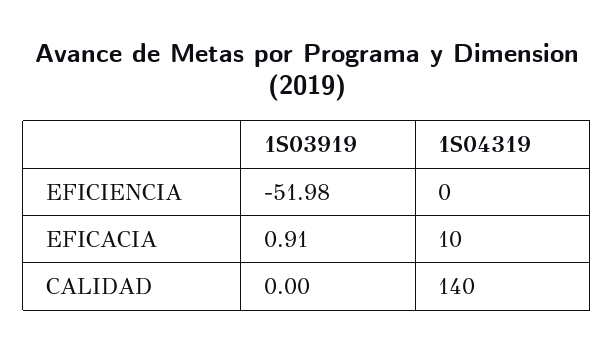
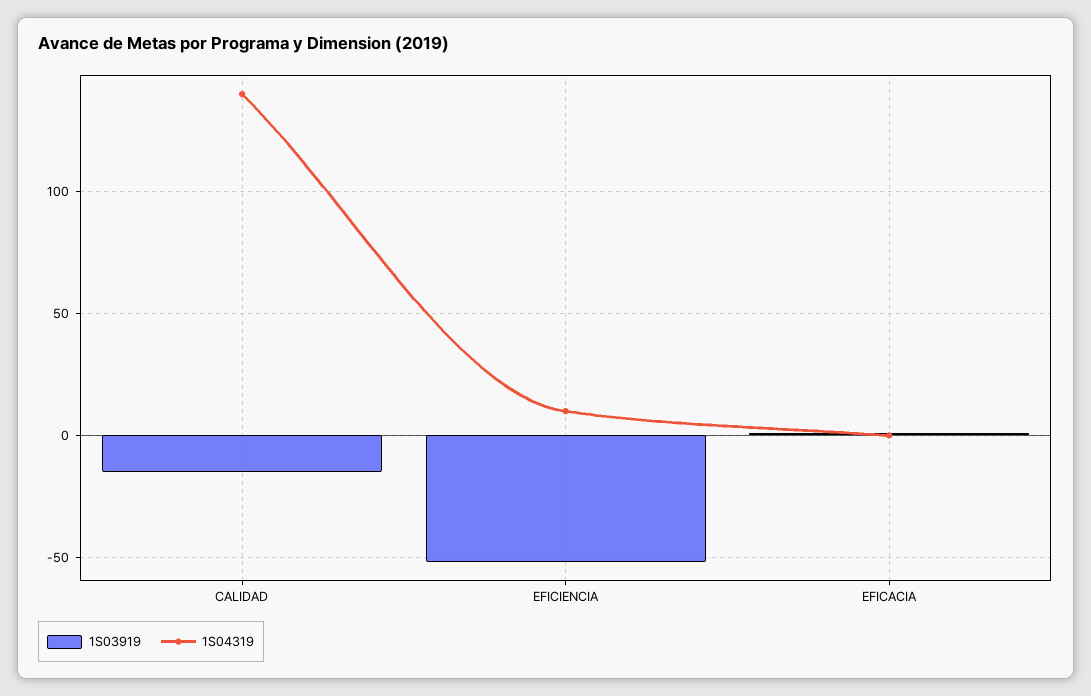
  {
    "1S03919": {
      "EFICIENCIA": -51.98,
      "EFICACIA": 0.91,
-     "CALIDAD": 0
+     "CALIDAD": -15
    },
    "1S04319": {
-     "EFICIENCIA": 0,
+     "EFICIENCIA": 10,
-     "EFICACIA": 10,
+     "EFICACIA": 0,
      "CALIDAD": 140
    }
  }

